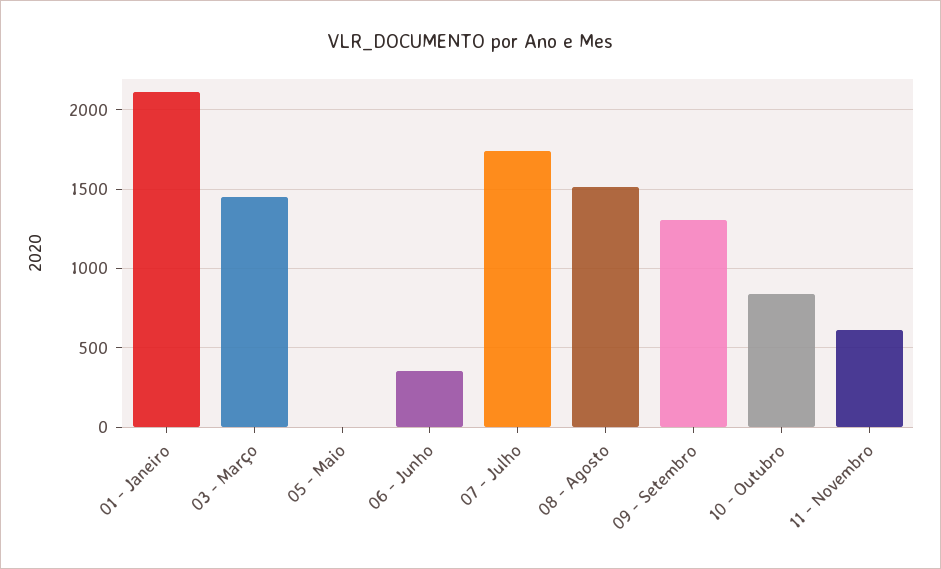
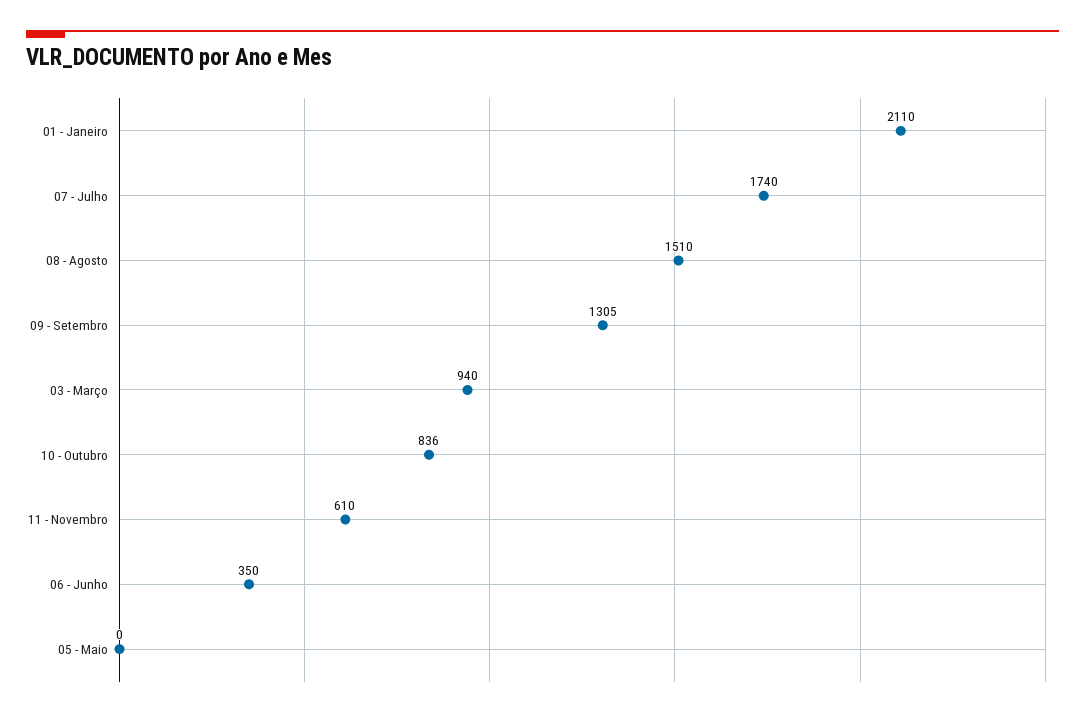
  {
    "01 - Janeiro": 2110,
-   "03 - Março": 1450,
+   "03 - Março": 940,
    "05 - Maio": 0,
    "06 - Junho": 350,
    "07 - Julho": 1740,
    "08 - Agosto": 1510,
    "09 - Setembro": 1305,
    "10 - Outubro": 836,
    "11 - Novembro": 610
  }

